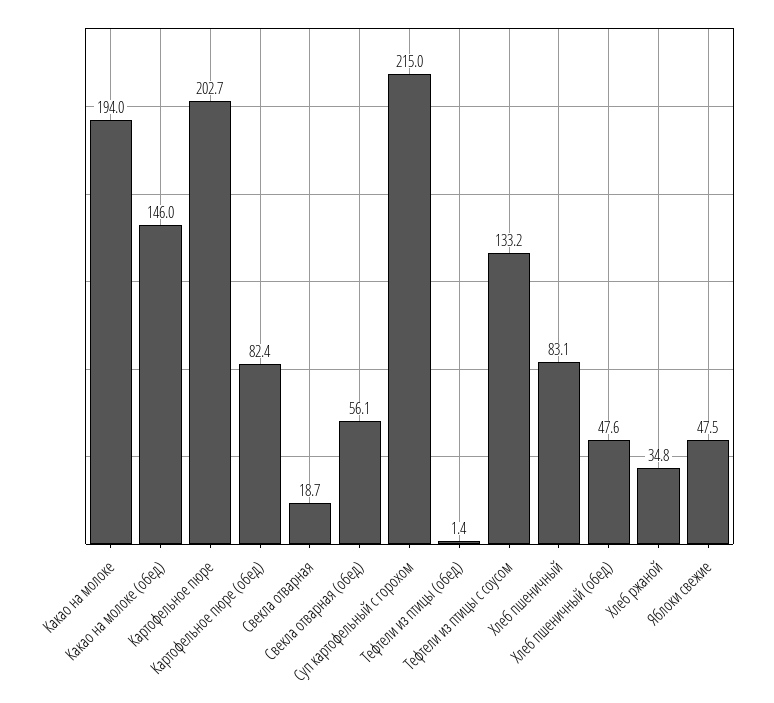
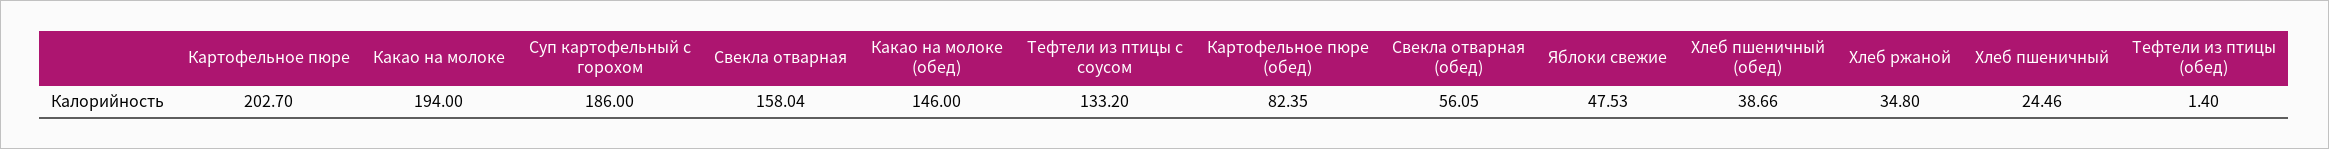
  {
    "Какао на молоке": 194,
    "Какао на молоке (обед)": 146,
    "Картофельное пюре": 202.7,
    "Картофельное пюре (обед)": 82.35,
-   "Свекла отварная": 18.7,
+   "Свекла отварная": 158.04,
    "Свекла отварная (обед)": 56.05,
-   "Суп картофельный с горохом": 215,
+   "Суп картофельный с горохом": 186,
    "Тефтели из птицы (обед)": 1.4,
    "Тефтели из птицы с соусом": 133.2,
-   "Хлеб пшеничный": 83.1,
+   "Хлеб пшеничный": 24.46,
-   "Хлеб пшеничный (обед)": 47.6,
+   "Хлеб пшеничный (обед)": 38.66,
    "Хлеб ржаной": 34.8,
    "Яблоки свежие": 47.53
  }

